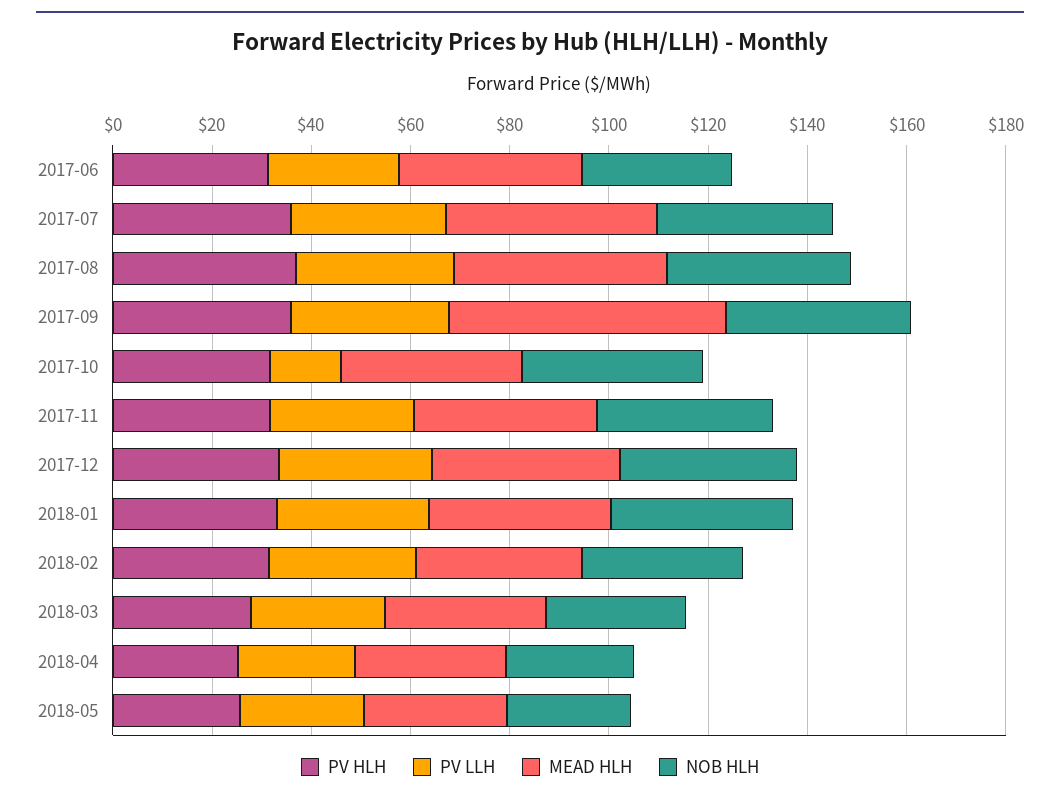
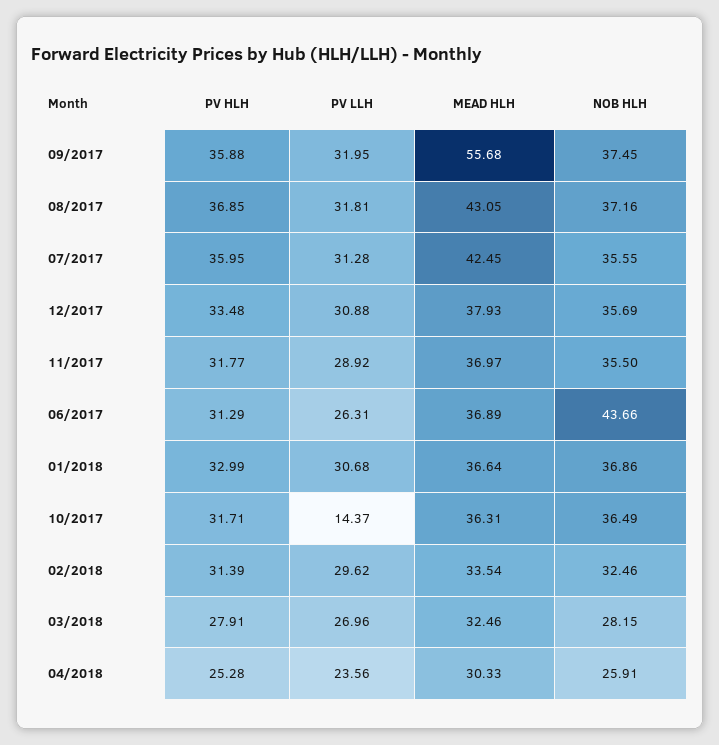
  {
    "PV HLH": {
      "2017-06": 31.29,
      "2017-07": 35.95,
      "2017-08": 36.85,
      "2017-09": 35.88,
      "2017-10": 31.71,
      "2017-11": 31.77,
      "2017-12": 33.48,
      "2018-01": 32.99,
      "2018-02": 31.39,
      "2018-03": 27.91,
-     "2018-04": 25.28,
+     "2018-04": 25.28
-     "2018-05": 25
    },
    "PV LLH": {
      "2017-06": 26.31,
      "2017-07": 31.28,
      "2017-08": 31.81,
      "2017-09": 31.95,
      "2017-10": 14.37,
      "2017-11": 28.92,
      "2017-12": 30.88,
      "2018-01": 30.68,
      "2018-02": 29.62,
      "2018-03": 26.96,
-     "2018-04": 23.56,
+     "2018-04": 23.56
-     "2018-05": 25
    },
    "MEAD HLH": {
      "2017-06": 36.89,
      "2017-07": 42.45,
      "2017-08": 43.05,
      "2017-09": 55.68,
      "2017-10": 36.31,
      "2017-11": 36.97,
      "2017-12": 37.93,
      "2018-01": 36.64,
      "2018-02": 33.54,
      "2018-03": 32.46,
-     "2018-04": 30.33,
+     "2018-04": 30.33
-     "2018-05": 30
    },
    "NOB HLH": {
-     "2017-06": 30,
+     "2017-06": 43.66,
      "2017-07": 35.55,
      "2017-08": 37.16,
      "2017-09": 37.45,
      "2017-10": 36.49,
      "2017-11": 35.5,
      "2017-12": 35.69,
      "2018-01": 36.86,
      "2018-02": 32.46,
      "2018-03": 28.15,
-     "2018-04": 25.91,
+     "2018-04": 25.91
-     "2018-05": 25
    }
  }

